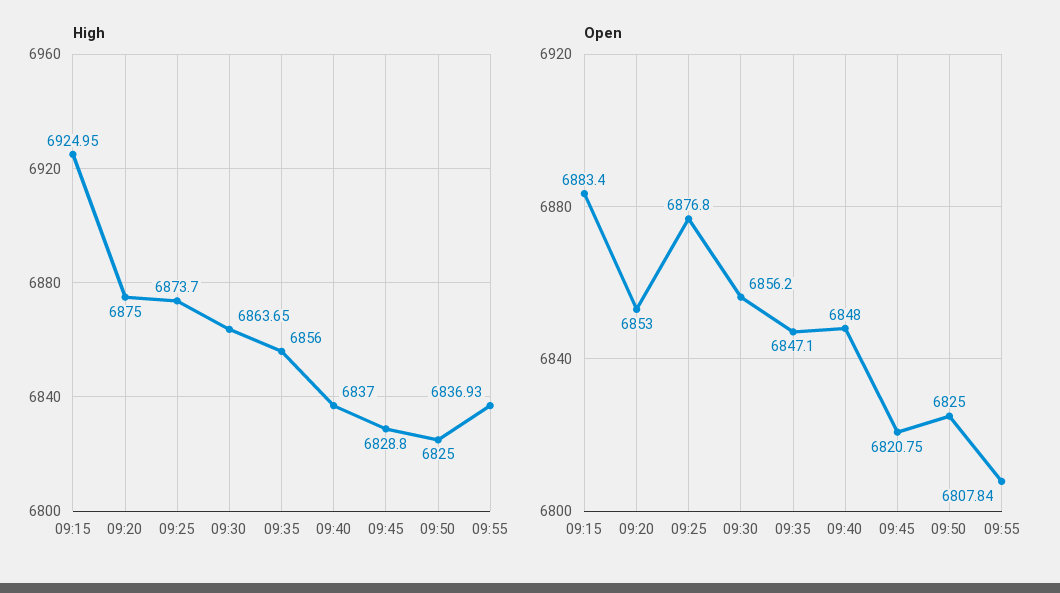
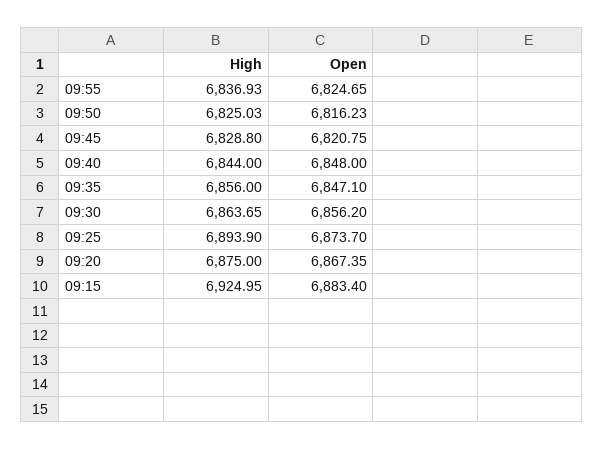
  {
    "High": {
      "09:15": 6924.95,
      "09:20": 6875,
-     "09:25": 6873.7,
+     "09:25": 6893.9,
      "09:30": 6863.65,
      "09:35": 6856,
-     "09:40": 6837,
+     "09:40": 6844,
      "09:45": 6828.8,
-     "09:50": 6825,
+     "09:50": 6825.03,
      "09:55": 6836.93
    },
    "Open": {
      "09:15": 6883.4,
-     "09:20": 6853,
+     "09:20": 6867.35,
-     "09:25": 6876.8,
+     "09:25": 6873.7,
      "09:30": 6856.2,
      "09:35": 6847.1,
      "09:40": 6848,
      "09:45": 6820.75,
-     "09:50": 6825,
+     "09:50": 6816.23,
-     "09:55": 6807.84
+     "09:55": 6824.65
    }
  }

